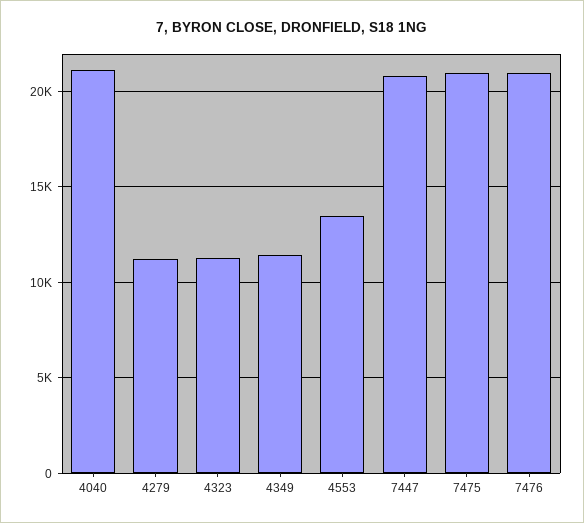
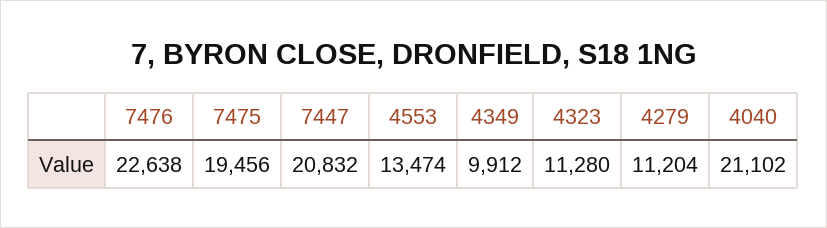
  {
    "4040": 21102,
    "4279": 11204,
    "4323": 11280,
-   "4349": 11500,
+   "4349": 9912,
    "4553": 13474,
    "7447": 20832,
-   "7475": 21000,
+   "7475": 19456,
-   "7476": 21000
+   "7476": 22638
  }

